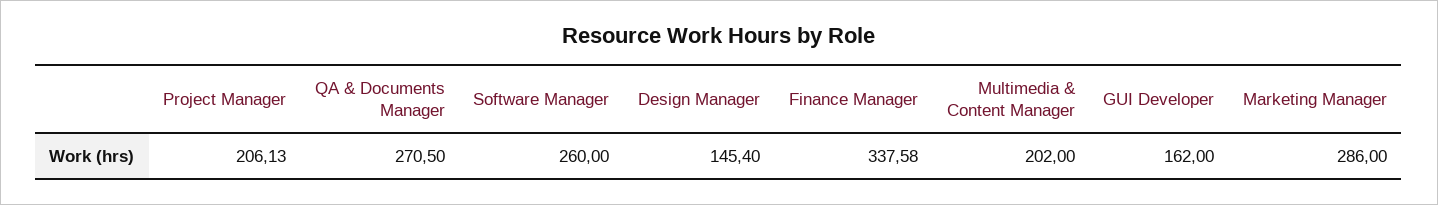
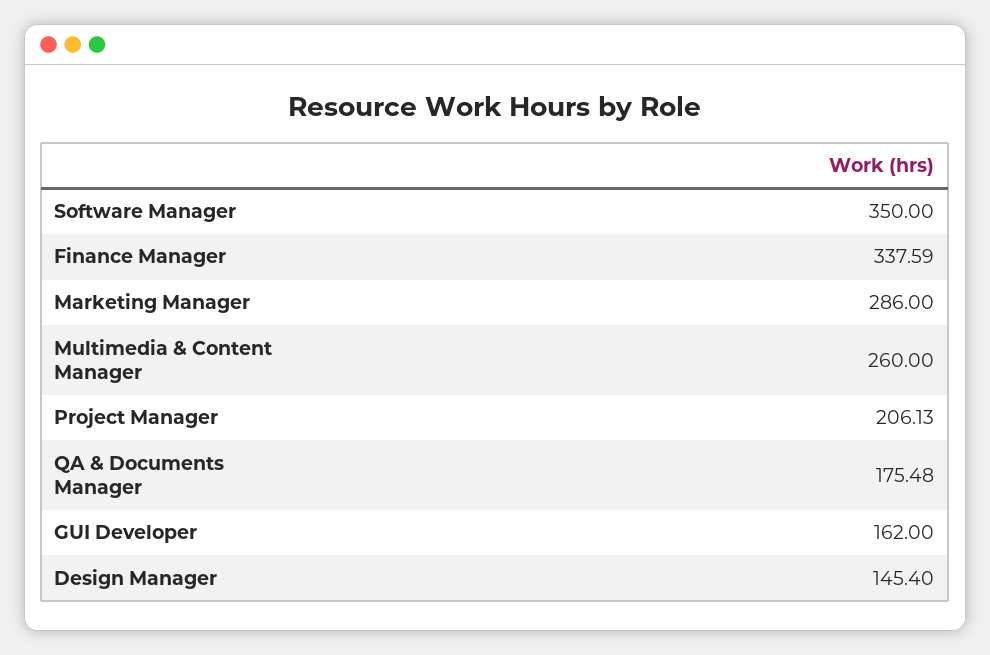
  {
    "Project Manager": 206.13,
-   "QA & Documents Manager": 270.5,
+   "QA & Documents Manager": 175.48,
-   "Software Manager": 260,
+   "Software Manager": 350,
    "Design Manager": 145.4,
-   "Finance Manager": 337.58,
+   "Finance Manager": 337.59,
-   "Multimedia & Content Manager": 202,
+   "Multimedia & Content Manager": 260,
    "GUI Developer": 162,
    "Marketing Manager": 286
  }

